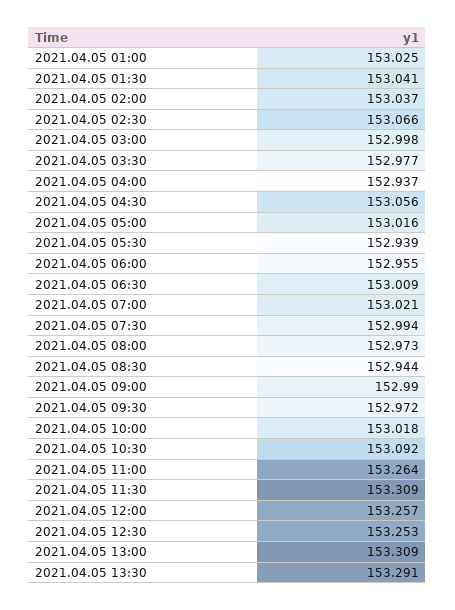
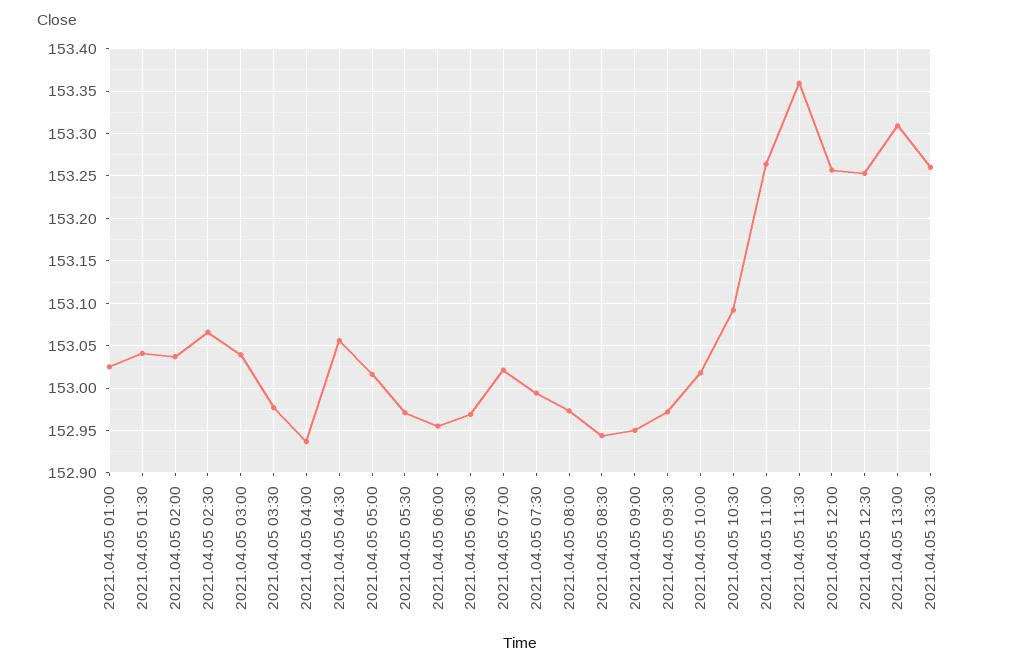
  {
    "2021.04.05 01:00": 153.025,
    "2021.04.05 01:30": 153.041,
    "2021.04.05 02:00": 153.037,
    "2021.04.05 02:30": 153.066,
-   "2021.04.05 03:00": 152.998,
+   "2021.04.05 03:00": 153.04,
    "2021.04.05 03:30": 152.977,
    "2021.04.05 04:00": 152.937,
    "2021.04.05 04:30": 153.056,
    "2021.04.05 05:00": 153.016,
-   "2021.04.05 05:30": 152.939,
+   "2021.04.05 05:30": 152.97,
    "2021.04.05 06:00": 152.955,
-   "2021.04.05 06:30": 153.009,
+   "2021.04.05 06:30": 152.97,
    "2021.04.05 07:00": 153.021,
    "2021.04.05 07:30": 152.994,
    "2021.04.05 08:00": 152.973,
    "2021.04.05 08:30": 152.944,
-   "2021.04.05 09:00": 152.99,
+   "2021.04.05 09:00": 152.95,
    "2021.04.05 09:30": 152.972,
    "2021.04.05 10:00": 153.018,
    "2021.04.05 10:30": 153.092,
    "2021.04.05 11:00": 153.264,
-   "2021.04.05 11:30": 153.309,
+   "2021.04.05 11:30": 153.36,
    "2021.04.05 12:00": 153.257,
    "2021.04.05 12:30": 153.253,
    "2021.04.05 13:00": 153.309,
-   "2021.04.05 13:30": 153.291
+   "2021.04.05 13:30": 153.26
  }

